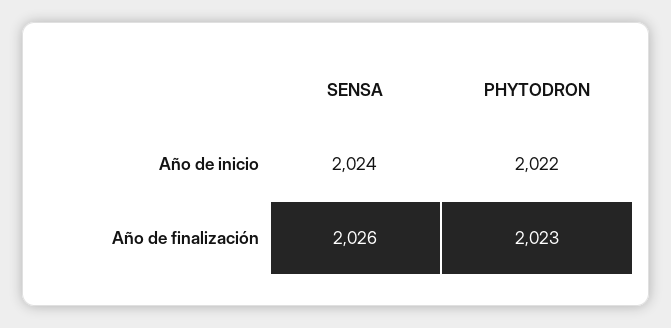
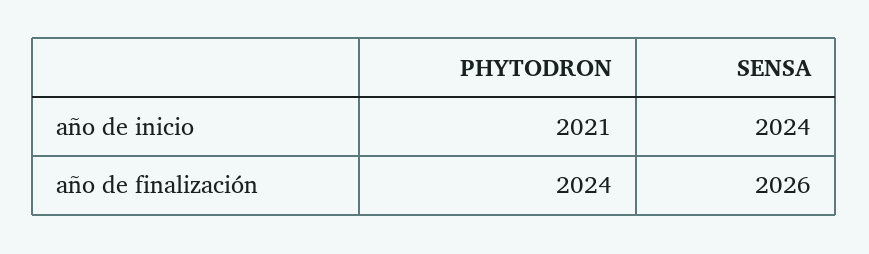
  {
    "SENSA": {
      "Año de inicio": 2024,
      "Año de finalización": 2026
    },
    "PHYTODRON": {
-     "Año de inicio": 2022,
+     "Año de inicio": 2021,
-     "Año de finalización": 2023
+     "Año de finalización": 2024
    }
  }

